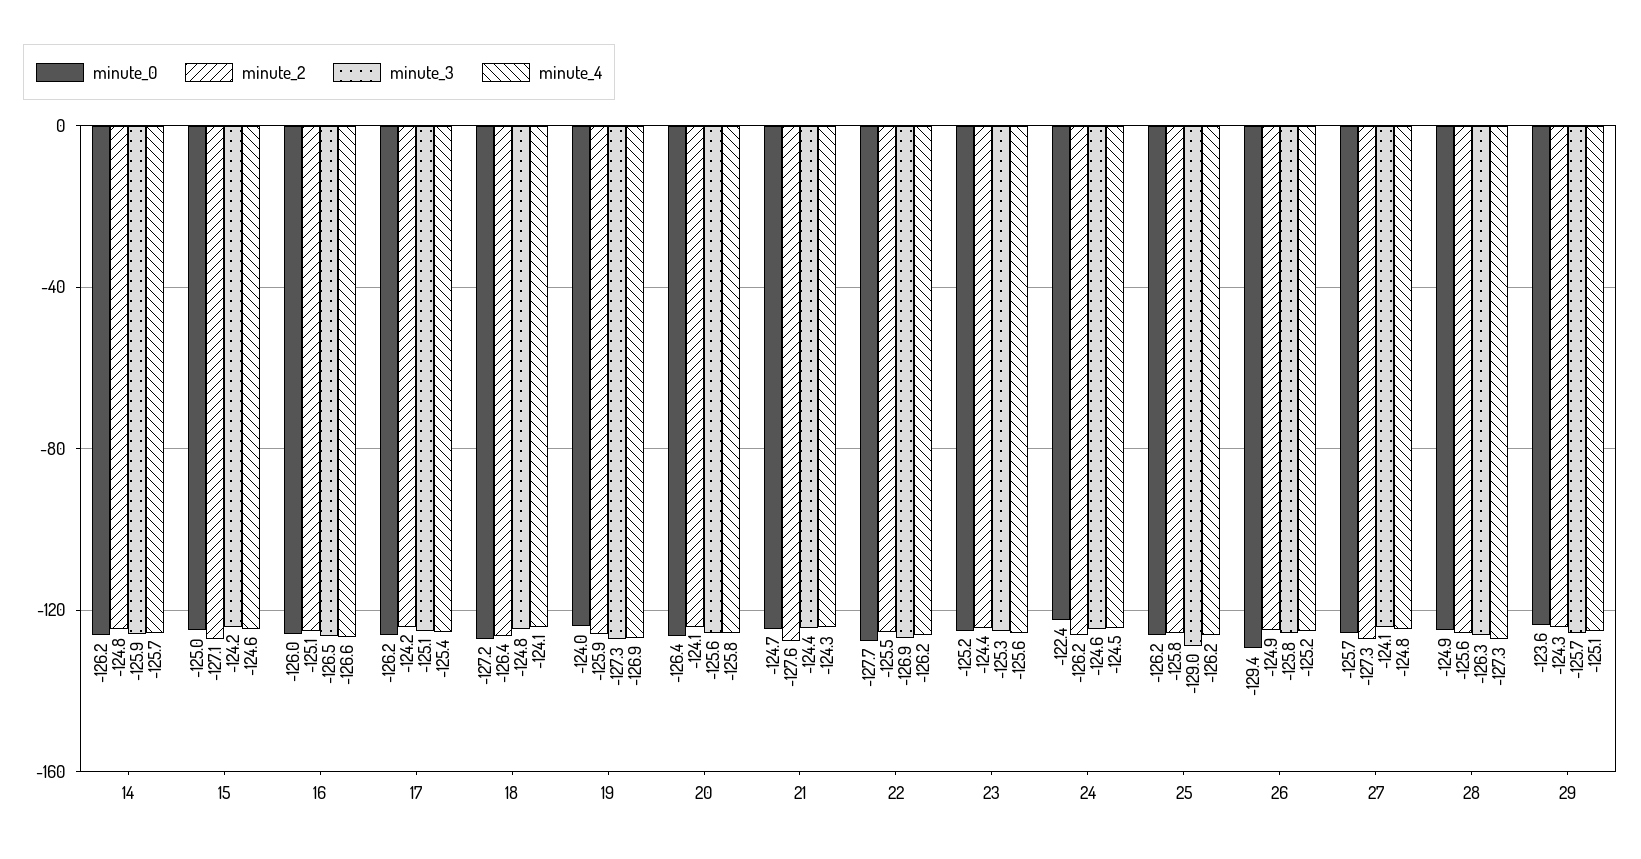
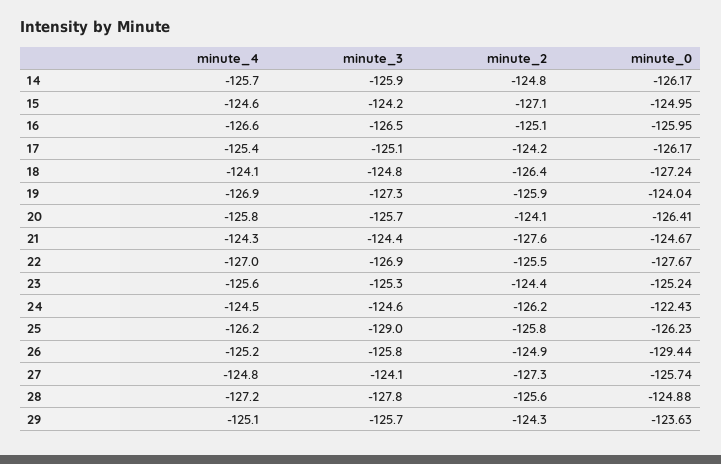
  {
    "minute_0": {
      "14": -126.17,
      "15": -124.95,
      "16": -125.95,
      "17": -126.17,
      "18": -127.24,
      "19": -124.04,
      "20": -126.41,
      "21": -124.67,
      "22": -127.67,
      "23": -125.24,
      "24": -122.43,
      "25": -126.23,
      "26": -129.44,
      "27": -125.74,
      "28": -124.88,
      "29": -123.63
    },
    "minute_2": {
      "14": -124.8,
      "15": -127.1,
      "16": -125.1,
      "17": -124.2,
      "18": -126.4,
      "19": -125.9,
      "20": -124.1,
      "21": -127.6,
      "22": -125.5,
      "23": -124.4,
      "24": -126.2,
      "25": -125.8,
      "26": -124.9,
      "27": -127.3,
      "28": -125.6,
      "29": -124.3
    },
    "minute_3": {
      "14": -125.9,
      "15": -124.2,
      "16": -126.5,
      "17": -125.1,
      "18": -124.8,
      "19": -127.3,
-     "20": -125.6,
+     "20": -125.7,
      "21": -124.4,
      "22": -126.9,
      "23": -125.3,
      "24": -124.6,
      "25": -129,
      "26": -125.8,
      "27": -124.1,
-     "28": -126.3,
+     "28": -127.8,
      "29": -125.7
    },
    "minute_4": {
      "14": -125.7,
      "15": -124.6,
      "16": -126.6,
      "17": -125.4,
      "18": -124.1,
      "19": -126.9,
      "20": -125.8,
      "21": -124.3,
-     "22": -126.2,
+     "22": -127,
      "23": -125.6,
      "24": -124.5,
      "25": -126.2,
      "26": -125.2,
      "27": -124.8,
-     "28": -127.3,
+     "28": -127.2,
      "29": -125.1
    }
  }

